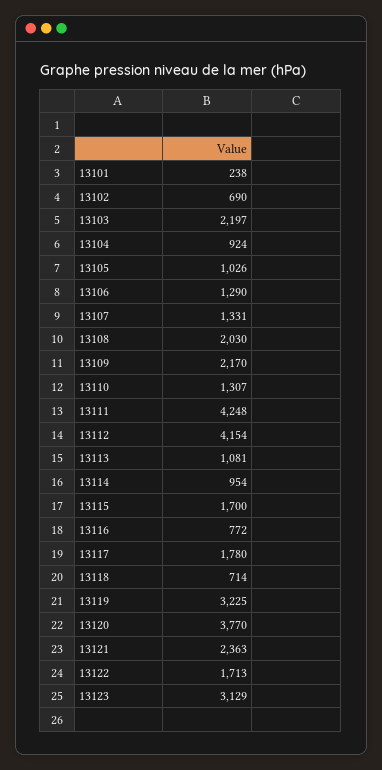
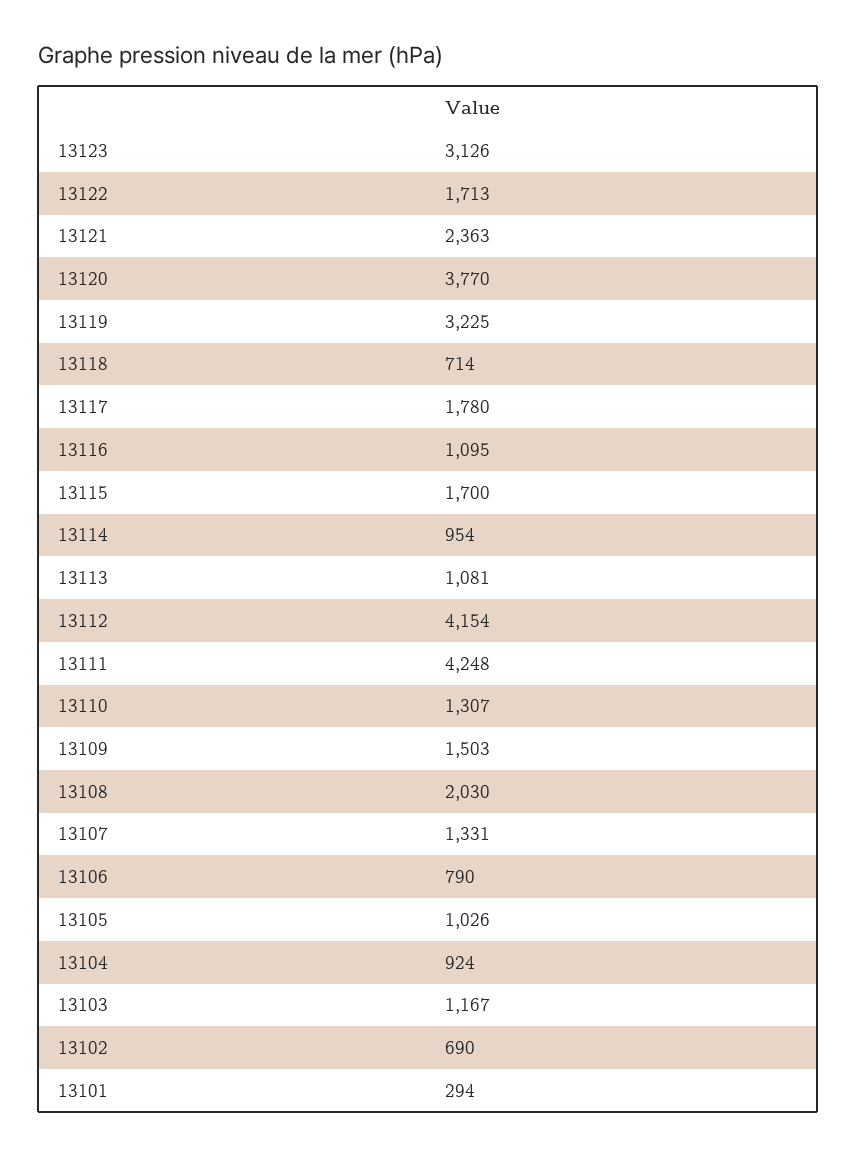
  {
-   "13101": 238,
+   "13101": 294,
    "13102": 690,
-   "13103": 2197,
+   "13103": 1167,
    "13104": 924,
    "13105": 1026,
-   "13106": 1290,
+   "13106": 790,
    "13107": 1331,
    "13108": 2030,
-   "13109": 2170,
+   "13109": 1503,
    "13110": 1307,
    "13111": 4248,
    "13112": 4154,
    "13113": 1081,
    "13114": 954,
    "13115": 1700,
-   "13116": 772,
+   "13116": 1095,
    "13117": 1780,
    "13118": 714,
    "13119": 3225,
    "13120": 3770,
    "13121": 2363,
    "13122": 1713,
-   "13123": 3129
+   "13123": 3126
  }

